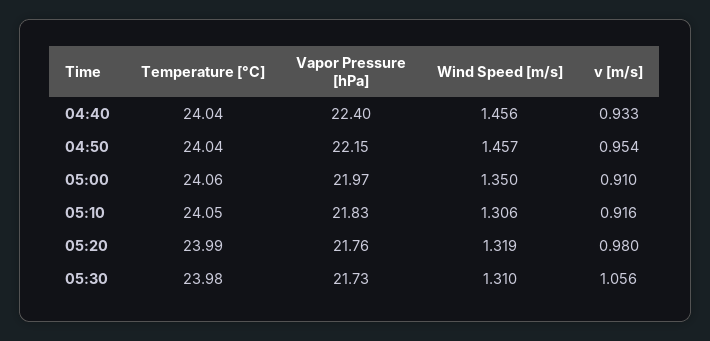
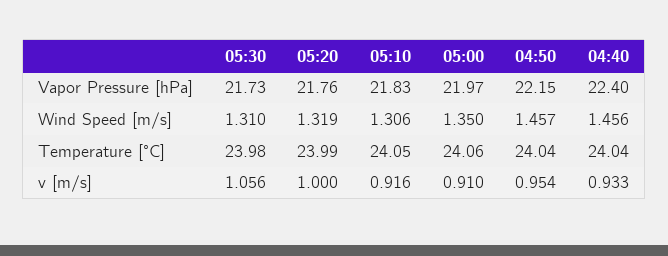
  {
    "Temperature [°C]": {
      "04:40": 24.04,
      "04:50": 24.04,
      "05:00": 24.06,
      "05:10": 24.05,
      "05:20": 23.99,
      "05:30": 23.98
    },
    "Vapor Pressure [hPa]": {
      "04:40": 22.4,
      "04:50": 22.15,
      "05:00": 21.97,
      "05:10": 21.83,
      "05:20": 21.76,
      "05:30": 21.73
    },
    "Wind Speed [m/s]": {
      "04:40": 1.456,
      "04:50": 1.457,
      "05:00": 1.35,
      "05:10": 1.306,
      "05:20": 1.319,
      "05:30": 1.31
    },
    "v [m/s]": {
      "04:40": 0.933,
      "04:50": 0.954,
      "05:00": 0.91,
      "05:10": 0.916,
-     "05:20": 0.98,
+     "05:20": 1,
      "05:30": 1.056
    }
  }

